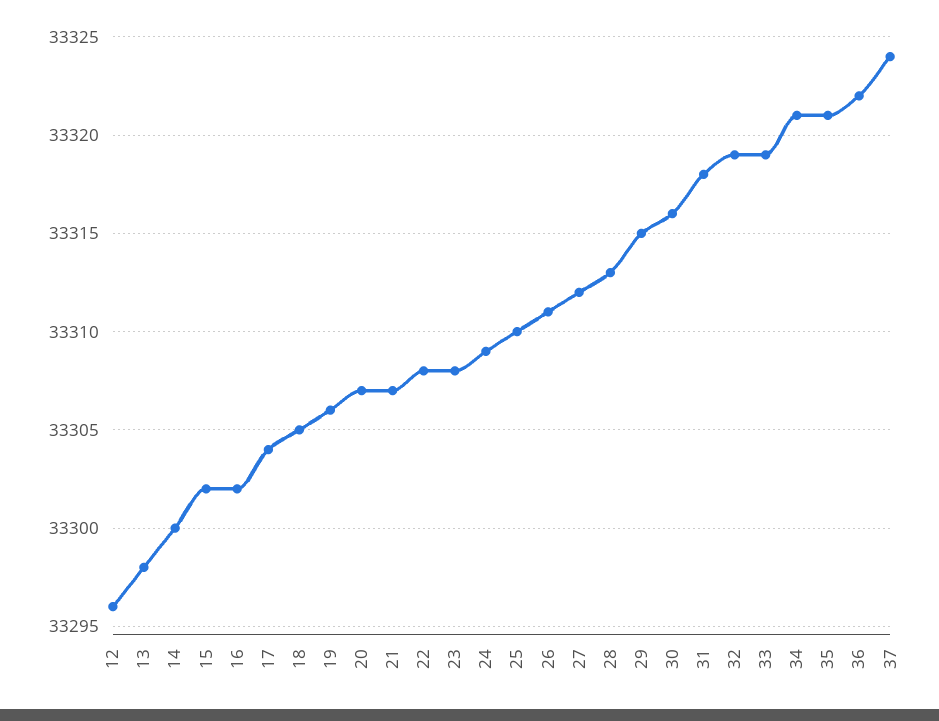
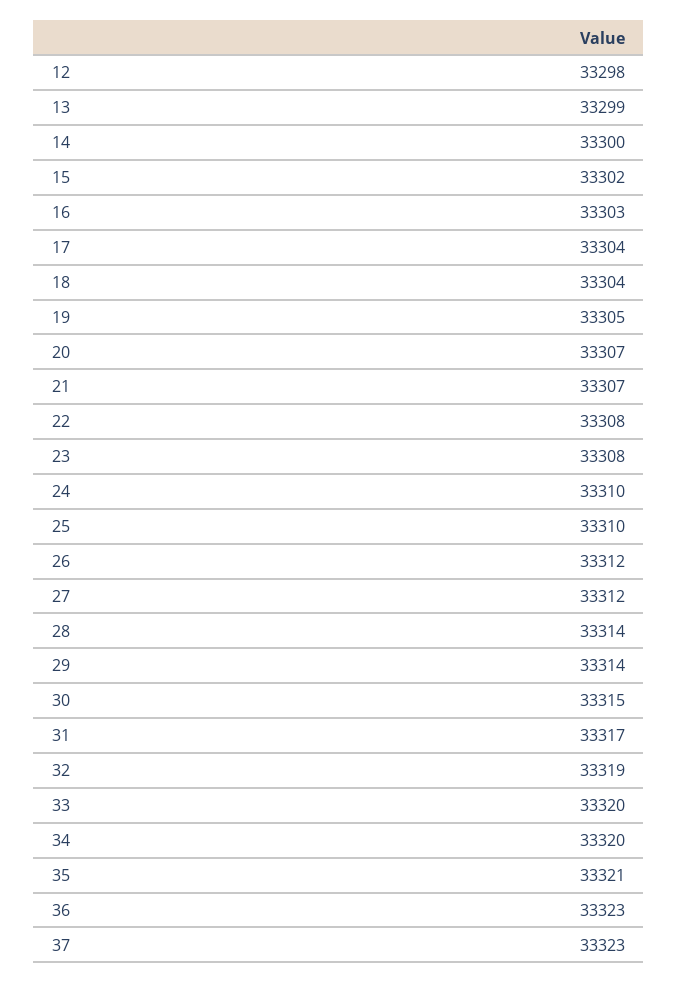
  {
-   "12": 33296,
+   "12": 33298,
-   "13": 33298,
+   "13": 33299,
    "14": 33300,
    "15": 33302,
-   "16": 33302,
+   "16": 33303,
    "17": 33304,
-   "18": 33305,
+   "18": 33304,
-   "19": 33306,
+   "19": 33305,
    "20": 33307,
    "21": 33307,
    "22": 33308,
    "23": 33308,
-   "24": 33309,
+   "24": 33310,
    "25": 33310,
-   "26": 33311,
+   "26": 33312,
    "27": 33312,
-   "28": 33313,
+   "28": 33314,
-   "29": 33315,
+   "29": 33314,
-   "30": 33316,
+   "30": 33315,
-   "31": 33318,
+   "31": 33317,
    "32": 33319,
-   "33": 33319,
+   "33": 33320,
-   "34": 33321,
+   "34": 33320,
    "35": 33321,
-   "36": 33322,
+   "36": 33323,
-   "37": 33324
+   "37": 33323
  }

